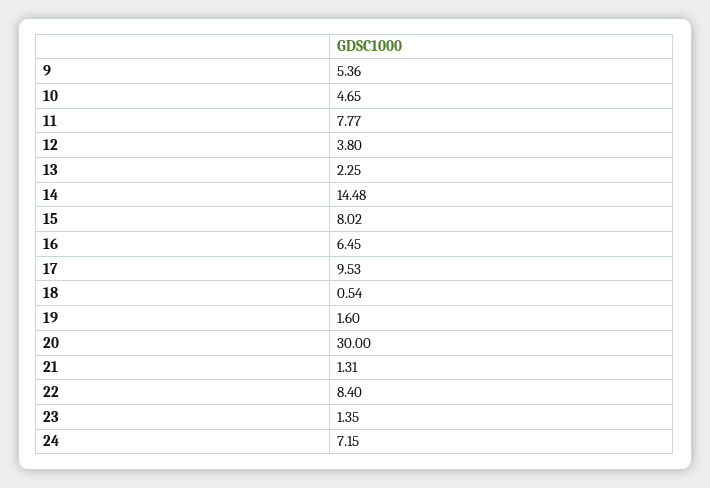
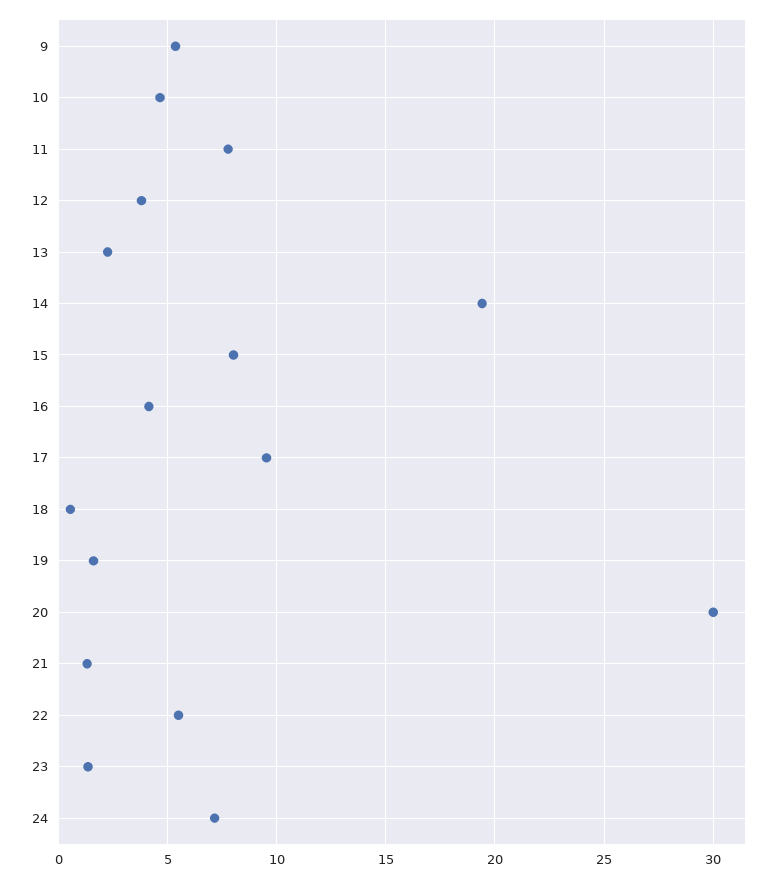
  {
    "9": 5.36,
    "10": 4.65,
    "11": 7.77,
    "12": 3.8,
    "13": 2.25,
-   "14": 14.48,
+   "14": 19.5,
    "15": 8.02,
-   "16": 6.45,
+   "16": 4,
    "17": 9.53,
    "18": 0.54,
    "19": 1.6,
    "20": 30,
    "21": 1.31,
-   "22": 8.4,
+   "22": 5.5,
    "23": 1.35,
    "24": 7.15
  }

